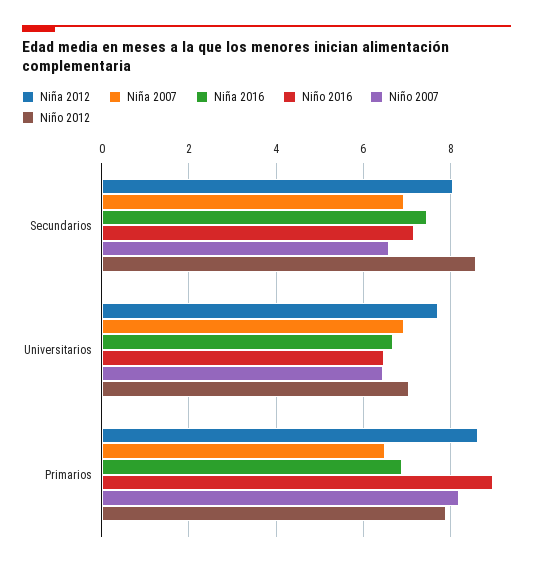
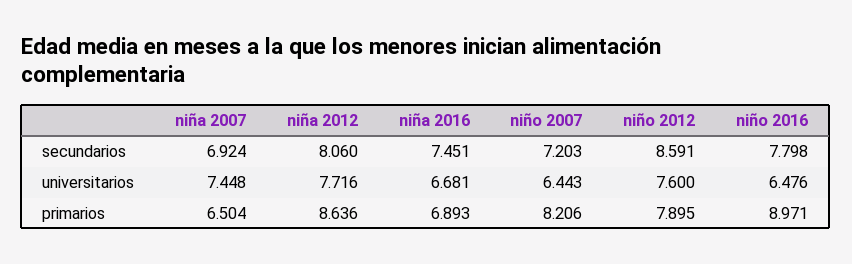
  {
    "Niña 2012": {
      "Secundarios": 8.06,
      "Universitarios": 7.716,
      "Primarios": 8.636
    },
    "Niña 2007": {
      "Secundarios": 6.924,
-     "Universitarios": 7,
+     "Universitarios": 7.448,
      "Primarios": 6.504
    },
    "Niña 2016": {
      "Secundarios": 7.451,
      "Universitarios": 6.681,
      "Primarios": 6.893
    },
    "Niño 2016": {
-     "Secundarios": 7.2,
+     "Secundarios": 7.798,
      "Universitarios": 6.476,
      "Primarios": 8.971
    },
    "Niño 2007": {
-     "Secundarios": 6.6,
+     "Secundarios": 7.203,
      "Universitarios": 6.443,
      "Primarios": 8.206
    },
    "Niño 2012": {
      "Secundarios": 8.591,
-     "Universitarios": 7,
+     "Universitarios": 7.6,
      "Primarios": 7.895
    }
  }

